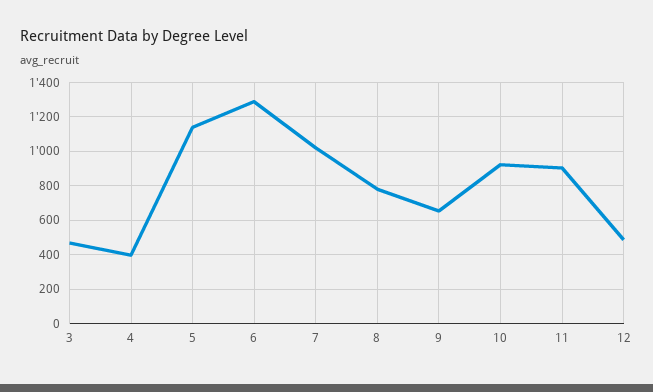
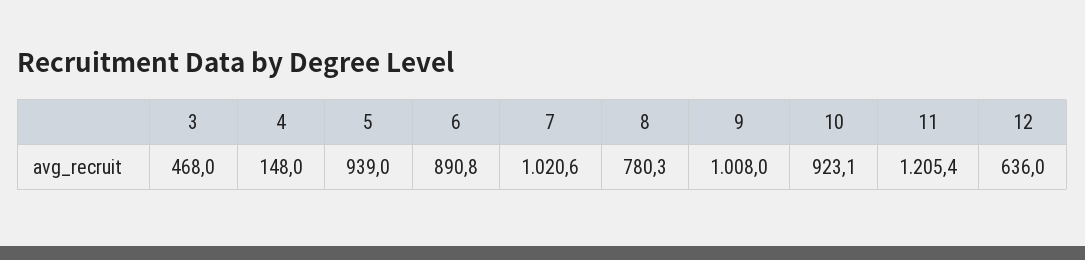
  {
    "3": 468,
-   "4": 400,
+   "4": 148,
-   "5": 1150,
+   "5": 939,
-   "6": 1300,
+   "6": 890.8,
    "7": 1020.6,
    "8": 780.3,
-   "9": 650,
+   "9": 1008,
    "10": 923.1,
-   "11": 900,
+   "11": 1205.4,
-   "12": 500
+   "12": 636
  }

